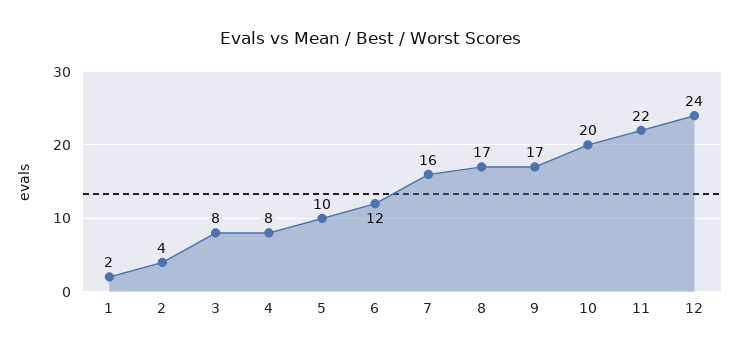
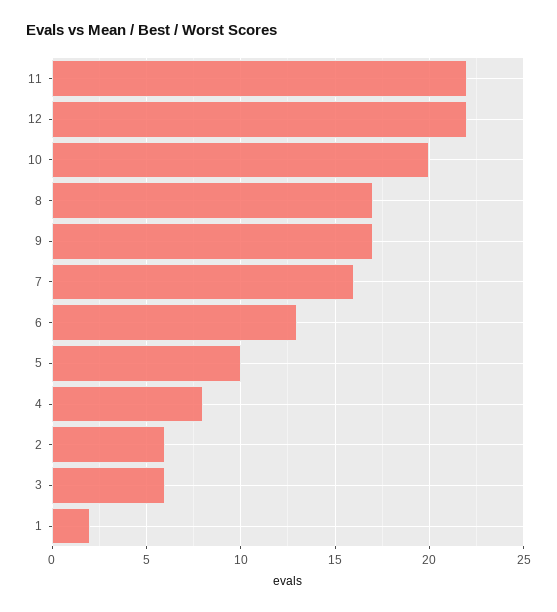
  {
    "1": 2,
-   "2": 4,
+   "2": 6,
-   "3": 8,
+   "3": 6,
    "4": 8,
    "5": 10,
-   "6": 12,
+   "6": 13,
    "7": 16,
    "8": 17,
    "9": 17,
    "10": 20,
    "11": 22,
-   "12": 24
+   "12": 22
  }

